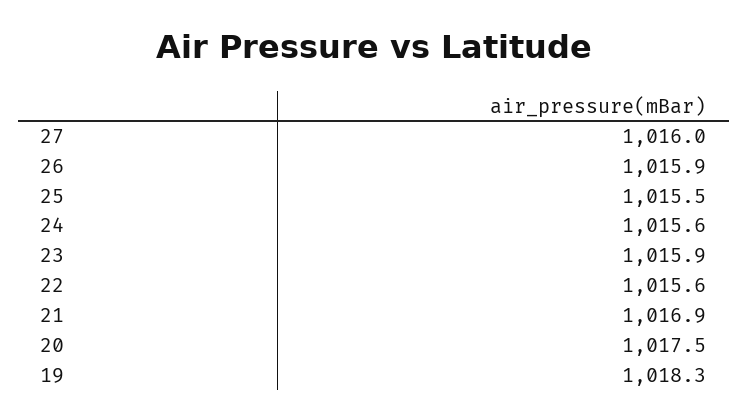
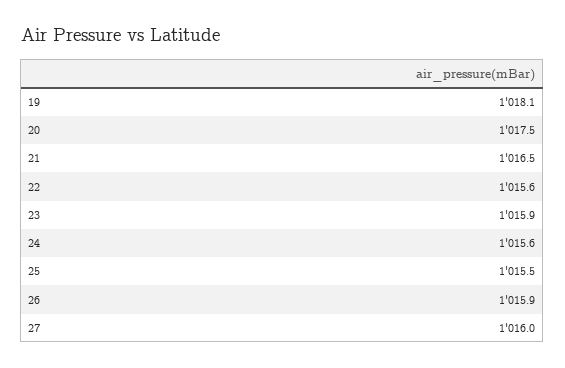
  {
    "27": 1016,
    "26": 1015.9,
    "25": 1015.5,
    "24": 1015.6,
    "23": 1015.9,
    "22": 1015.6,
-   "21": 1016.9,
+   "21": 1016.5,
    "20": 1017.5,
-   "19": 1018.3
+   "19": 1018.1
  }

